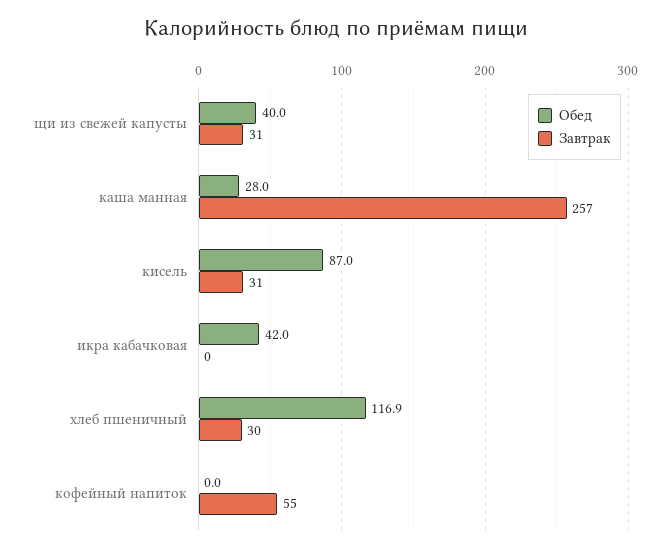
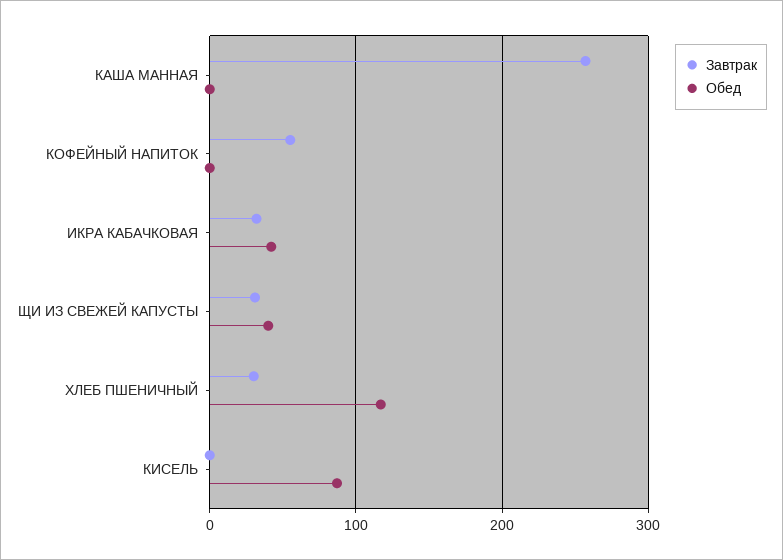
  {
    "Обед": {
      "щи из свежей капусты": 40,
-     "каша манная": 28,
+     "каша манная": 0,
      "кисель": 87,
      "икра кабачковая": 42,
      "хлеб пшеничный": 116.9,
      "кофейный напиток": 0
    },
    "Завтрак": {
      "щи из свежей капусты": 31,
      "каша манная": 257,
-     "кисель": 31,
+     "кисель": 0,
-     "икра кабачковая": 0,
+     "икра кабачковая": 30,
      "хлеб пшеничный": 30,
      "кофейный напиток": 55
    }
  }

